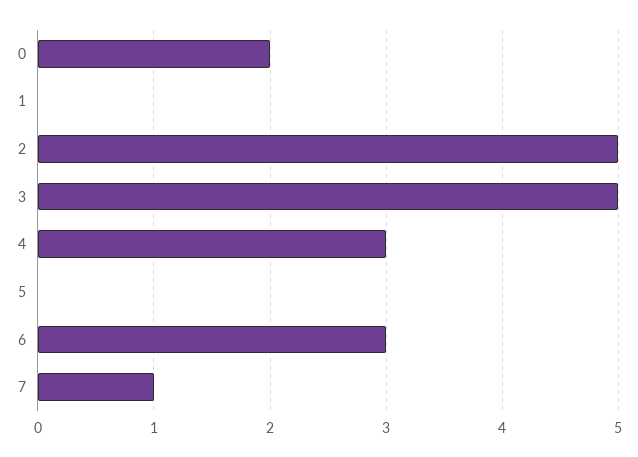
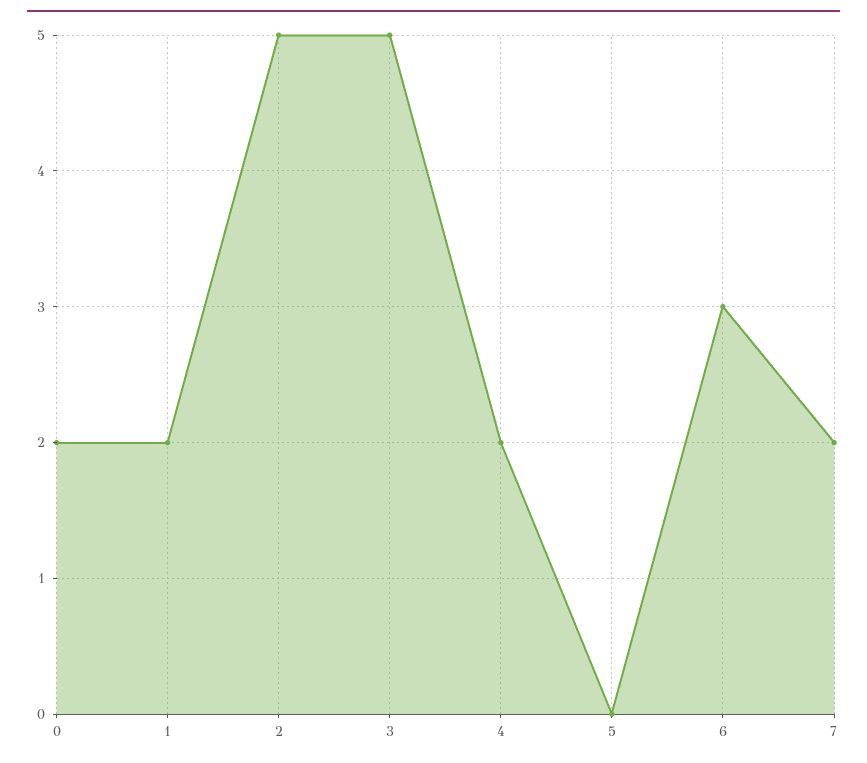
  {
    "0": 2,
-   "1": 0,
+   "1": 2,
    "2": 5,
    "3": 5,
-   "4": 3,
+   "4": 2,
    "5": 0,
    "6": 3,
-   "7": 1
+   "7": 2
  }

